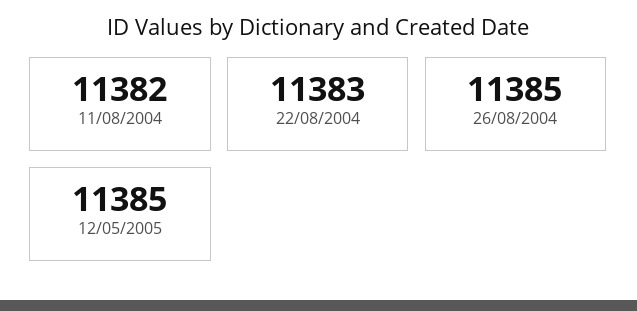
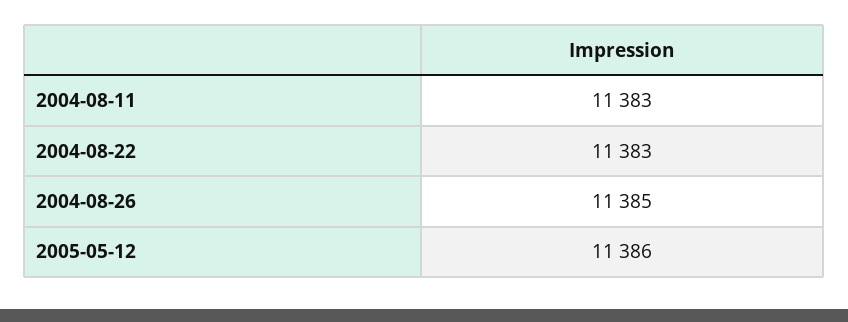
  {
-   "11/08/2004": 11382,
+   "11/08/2004": 11383,
    "22/08/2004": 11383,
    "26/08/2004": 11385,
-   "12/05/2005": 11385
+   "12/05/2005": 11386
  }

